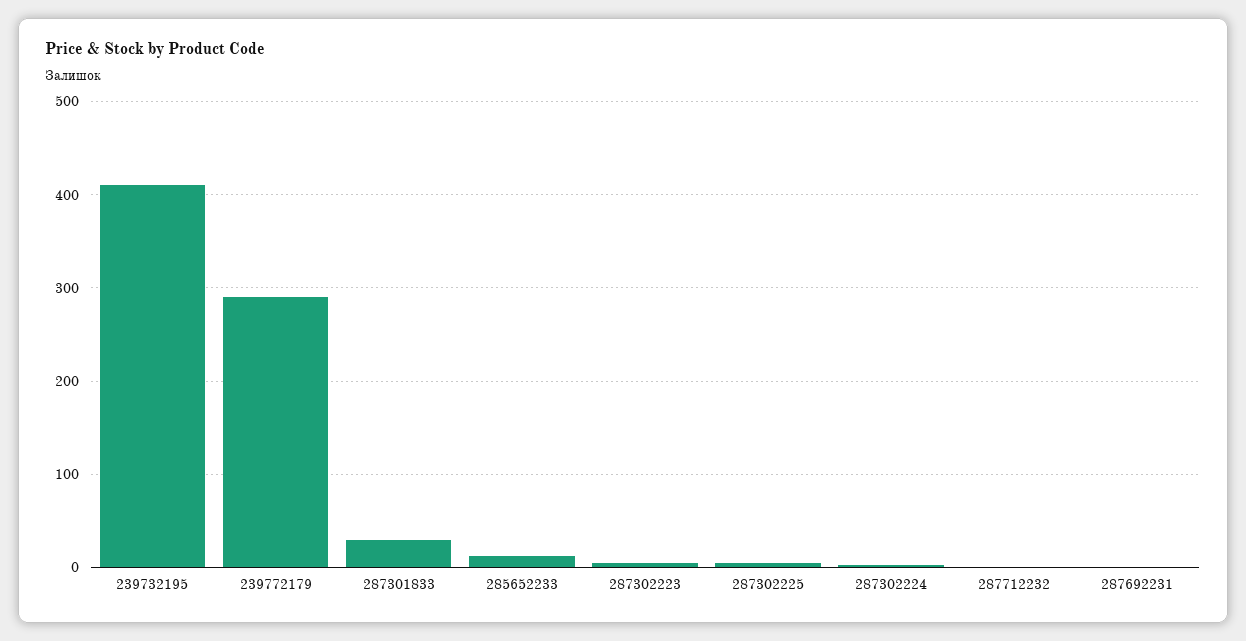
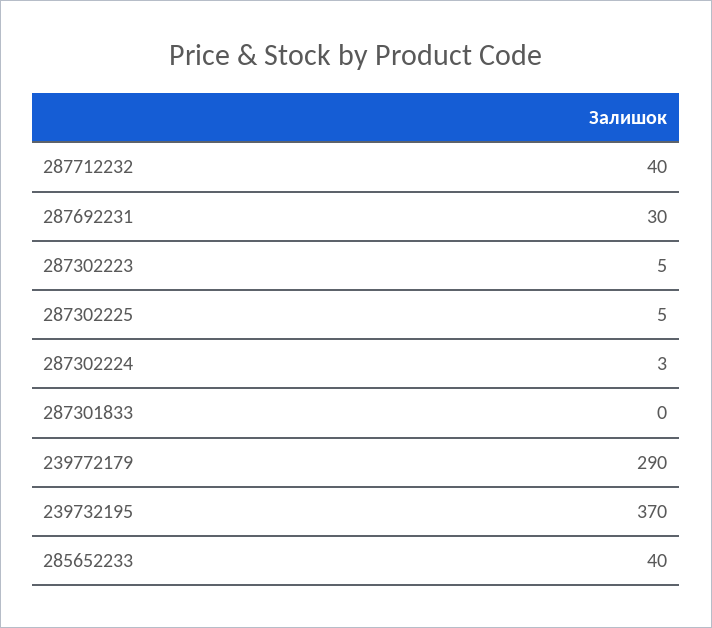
  {
-   "239732195": 410,
+   "239732195": 370,
    "239772179": 290,
-   "287301833": 30,
+   "287301833": 0,
-   "285652233": 10,
+   "285652233": 40,
    "287302223": 5,
    "287302225": 5,
    "287302224": 3,
-   "287712232": 0,
+   "287712232": 40,
-   "287692231": 0
+   "287692231": 30
  }

